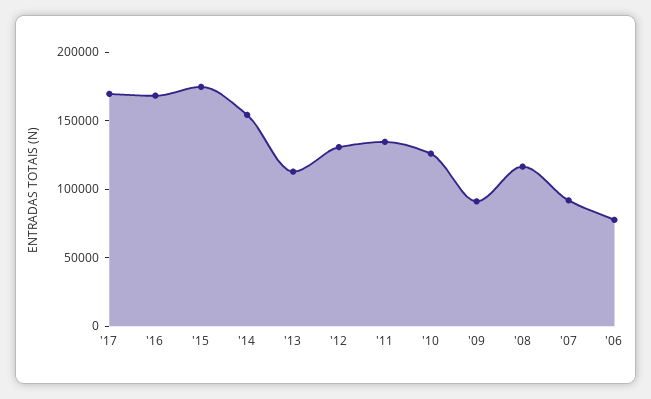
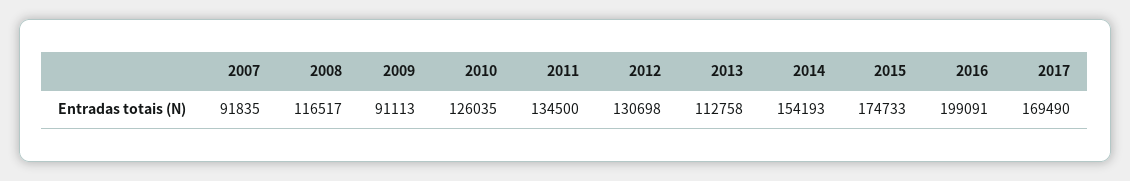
  {
    "'17": 169490,
-   "'16": 170000,
+   "'16": 199091,
    "'15": 174733,
    "'14": 154193,
    "'13": 112758,
    "'12": 130698,
    "'11": 134500,
    "'10": 126035,
    "'09": 91113,
    "'08": 116517,
-   "'07": 91835,
+   "'07": 91835
-   "'06": 80000
  }

